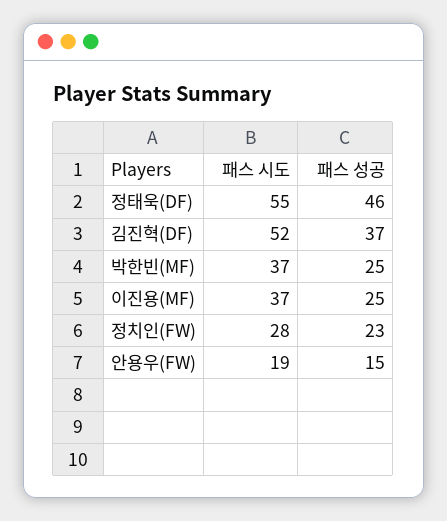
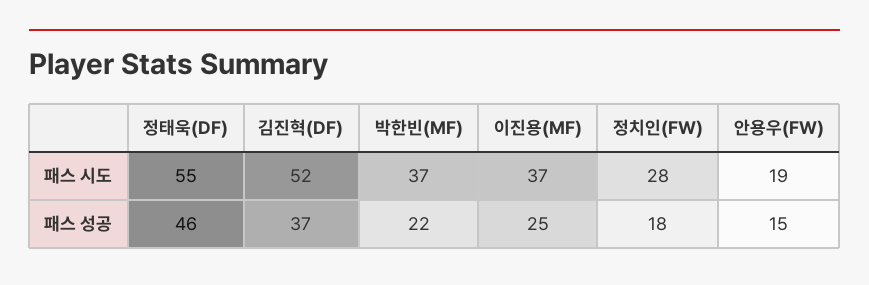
  {
    "패스 시도": {
      "정태욱(DF)": 55,
      "김진혁(DF)": 52,
      "박한빈(MF)": 37,
      "이진용(MF)": 37,
      "정치인(FW)": 28,
      "안용우(FW)": 19
    },
    "패스 성공": {
      "정태욱(DF)": 46,
      "김진혁(DF)": 37,
-     "박한빈(MF)": 25,
+     "박한빈(MF)": 22,
      "이진용(MF)": 25,
-     "정치인(FW)": 23,
+     "정치인(FW)": 18,
      "안용우(FW)": 15
    }
  }

